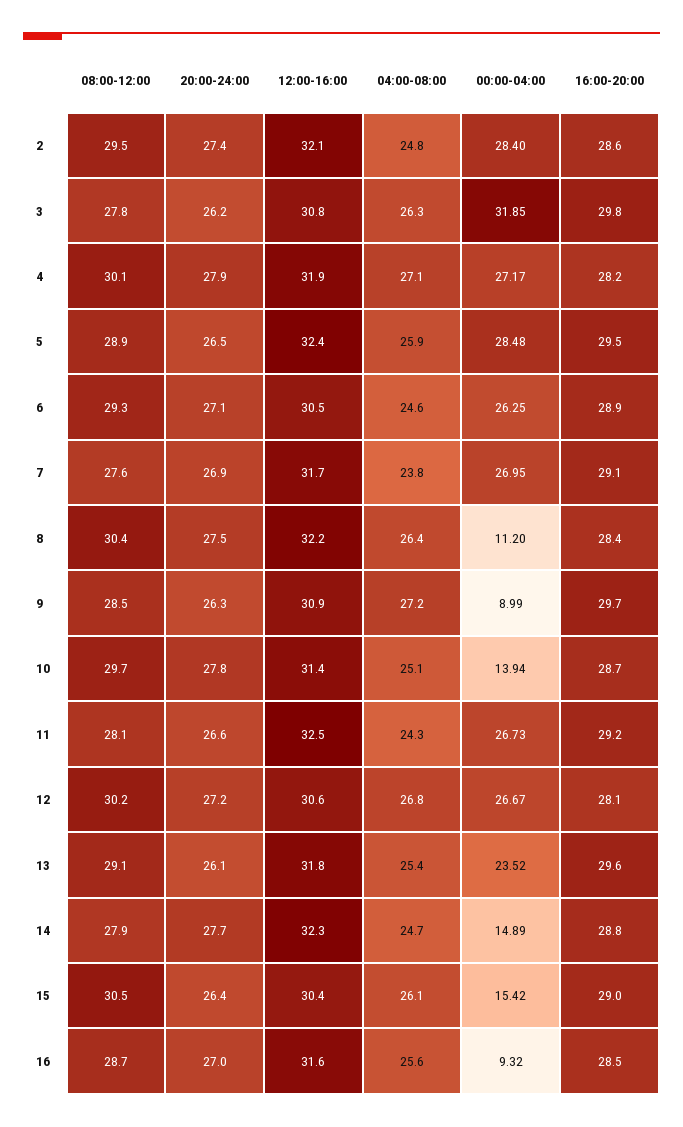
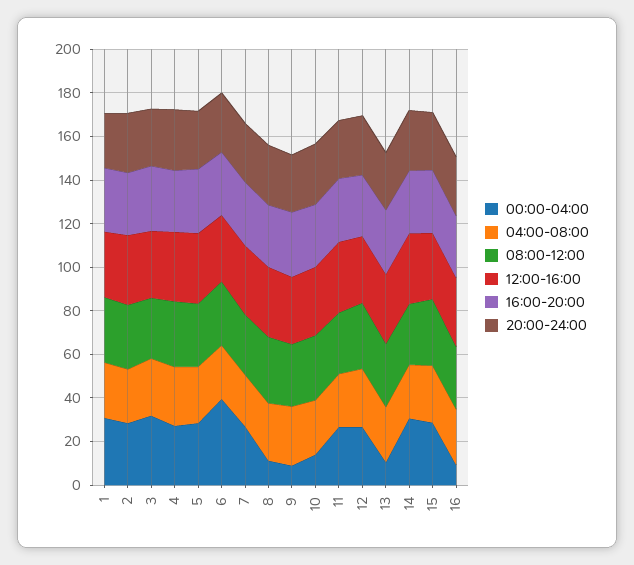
  {
    "08:00-12:00": {
      "2": 29.5,
      "3": 27.8,
      "4": 30.1,
      "5": 28.9,
      "6": 29.3,
      "7": 27.6,
      "8": 30.4,
      "9": 28.5,
      "10": 29.7,
      "11": 28.1,
      "12": 30.2,
      "13": 29.1,
      "14": 27.9,
      "15": 30.5,
-     "16": 28.7
+     "16": 28.7,
+     "1": 30
    },
    "20:00-24:00": {
      "2": 27.4,
      "3": 26.2,
      "4": 27.9,
      "5": 26.5,
      "6": 27.1,
      "7": 26.9,
      "8": 27.5,
      "9": 26.3,
      "10": 27.8,
      "11": 26.6,
      "12": 27.2,
      "13": 26.1,
      "14": 27.7,
      "15": 26.4,
-     "16": 27
+     "16": 27,
+     "1": 25
    },
    "12:00-16:00": {
      "2": 32.1,
      "3": 30.8,
      "4": 31.9,
      "5": 32.4,
      "6": 30.5,
      "7": 31.7,
      "8": 32.2,
      "9": 30.9,
      "10": 31.4,
      "11": 32.5,
      "12": 30.6,
      "13": 31.8,
      "14": 32.3,
      "15": 30.4,
-     "16": 31.6
+     "16": 31.6,
+     "1": 30
    },
    "04:00-08:00": {
      "2": 24.8,
      "3": 26.3,
      "4": 27.1,
      "5": 25.9,
      "6": 24.6,
      "7": 23.8,
      "8": 26.4,
      "9": 27.2,
      "10": 25.1,
      "11": 24.3,
      "12": 26.8,
      "13": 25.4,
      "14": 24.7,
      "15": 26.1,
-     "16": 25.6
+     "16": 25.6,
+     "1": 25
    },
    "00:00-04:00": {
      "2": 28.4,
      "3": 31.85,
      "4": 27.17,
      "5": 28.48,
-     "6": 26.25,
+     "6": 40,
      "7": 26.95,
      "8": 11.2,
      "9": 8.99,
      "10": 13.94,
      "11": 26.73,
      "12": 26.67,
-     "13": 23.52,
+     "13": 10,
-     "14": 14.89,
+     "14": 30,
-     "15": 15.42,
+     "15": 30,
-     "16": 9.32
+     "16": 9.32,
+     "1": 30
    },
    "16:00-20:00": {
      "2": 28.6,
      "3": 29.8,
      "4": 28.2,
      "5": 29.5,
      "6": 28.9,
      "7": 29.1,
      "8": 28.4,
      "9": 29.7,
      "10": 28.7,
      "11": 29.2,
      "12": 28.1,
      "13": 29.6,
      "14": 28.8,
      "15": 29,
-     "16": 28.5
+     "16": 28.5,
+     "1": 30
    }
  }

